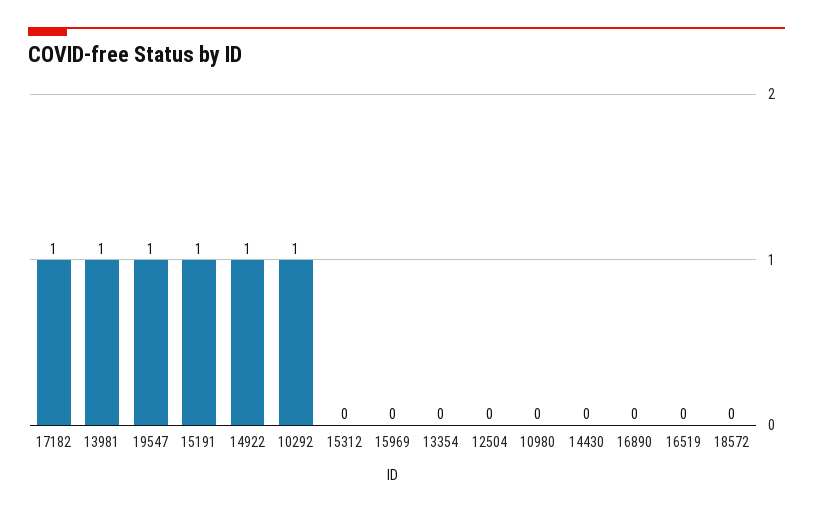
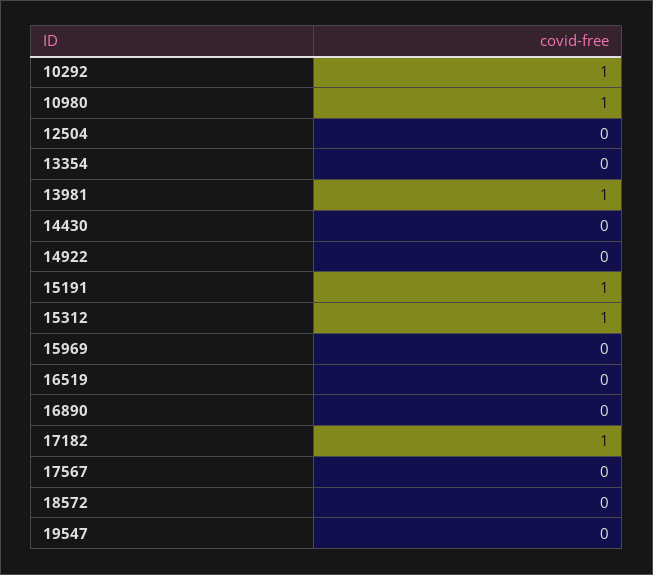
  {
    "17182": 1,
    "13981": 1,
-   "19547": 1,
+   "19547": 0,
    "15191": 1,
-   "14922": 1,
+   "14922": 0,
    "10292": 1,
-   "15312": 0,
+   "15312": 1,
    "15969": 0,
    "13354": 0,
    "12504": 0,
-   "10980": 0,
+   "10980": 1,
    "14430": 0,
    "16890": 0,
    "16519": 0,
-   "18572": 0
+   "18572": 0,
+   "17567": 0
  }

